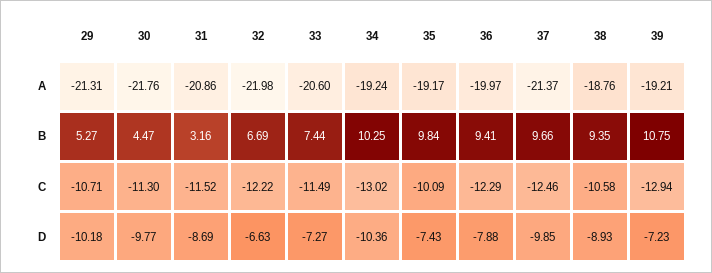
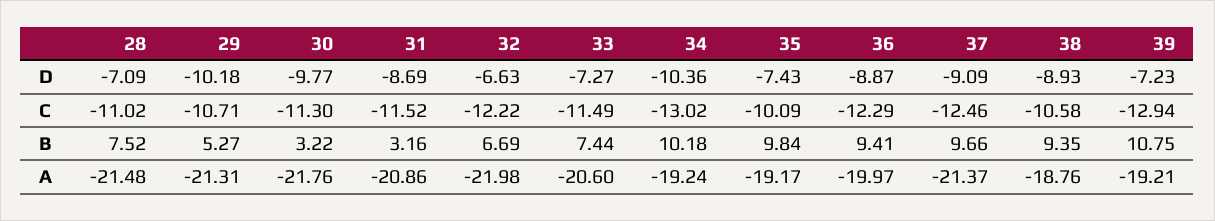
  {
    "29": {
      "A": -21.31,
      "B": 5.27,
      "C": -10.71,
      "D": -10.18
    },
    "30": {
      "A": -21.76,
-     "B": 4.47,
+     "B": 3.22,
      "C": -11.3,
      "D": -9.77
    },
    "31": {
      "A": -20.86,
      "B": 3.16,
      "C": -11.52,
      "D": -8.69
    },
    "32": {
      "A": -21.98,
      "B": 6.69,
      "C": -12.22,
      "D": -6.63
    },
    "33": {
      "A": -20.6,
      "B": 7.44,
      "C": -11.49,
      "D": -7.27
    },
    "34": {
      "A": -19.24,
-     "B": 10.25,
+     "B": 10.18,
      "C": -13.02,
      "D": -10.36
    },
    "35": {
      "A": -19.17,
      "B": 9.84,
      "C": -10.09,
      "D": -7.43
    },
    "36": {
      "A": -19.97,
      "B": 9.41,
      "C": -12.29,
-     "D": -7.88
+     "D": -8.87
    },
    "37": {
      "A": -21.37,
      "B": 9.66,
      "C": -12.46,
-     "D": -9.85
+     "D": -9.09
    },
    "38": {
      "A": -18.76,
      "B": 9.35,
      "C": -10.58,
      "D": -8.93
    },
    "39": {
      "A": -19.21,
      "B": 10.75,
      "C": -12.94,
      "D": -7.23
-   }
+   },
+   "28": {
+     "D": -7.09,
+     "C": -11.02,
+     "B": 7.52,
+     "A": -21.48
+   }
  }

